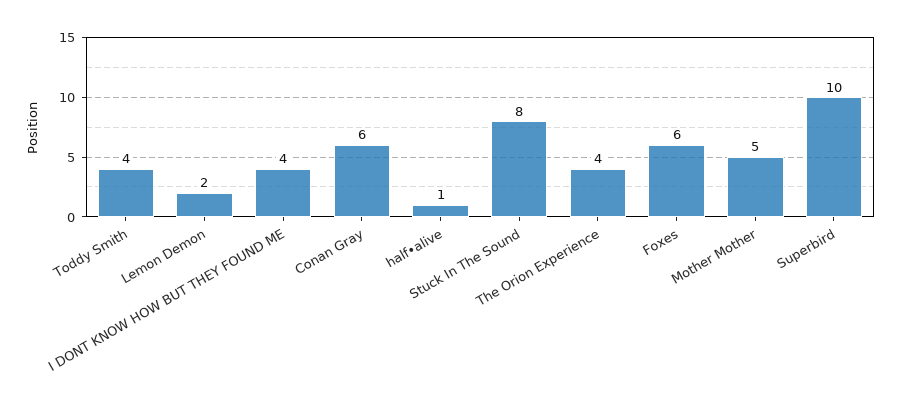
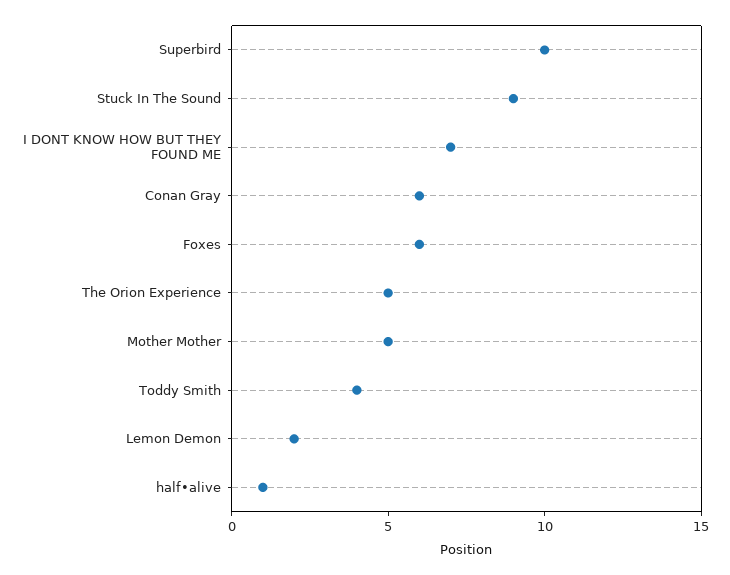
  {
    "Toddy Smith": 4,
    "Lemon Demon": 2,
-   "I DONT KNOW HOW BUT THEY FOUND ME": 4,
+   "I DONT KNOW HOW BUT THEY FOUND ME": 7,
    "Conan Gray": 6,
    "half•alive": 1,
-   "Stuck In The Sound": 8,
+   "Stuck In The Sound": 9,
-   "The Orion Experience": 4,
+   "The Orion Experience": 5,
    "Foxes": 6,
    "Mother Mother": 5,
    "Superbird": 10
  }

